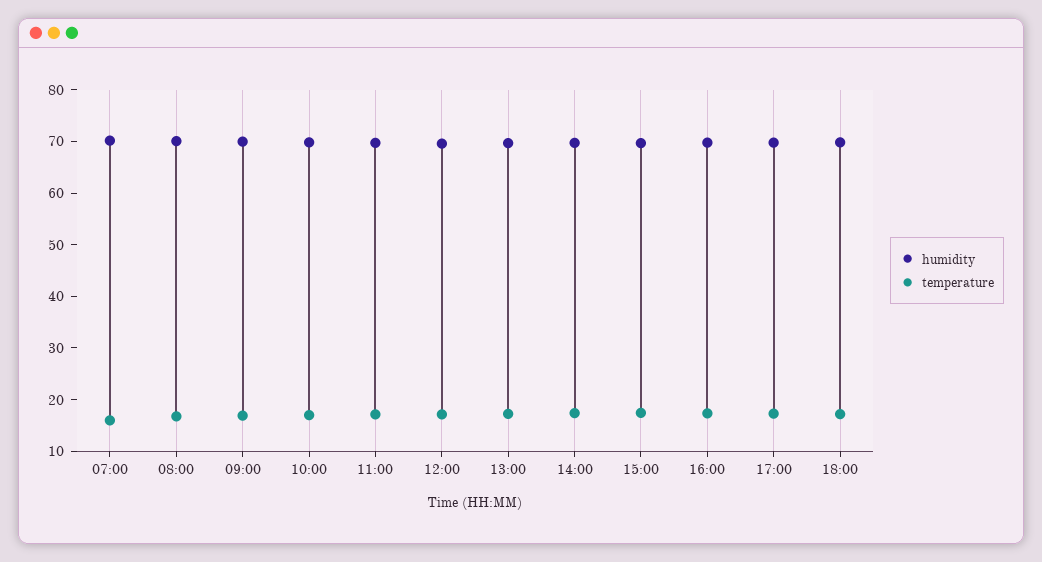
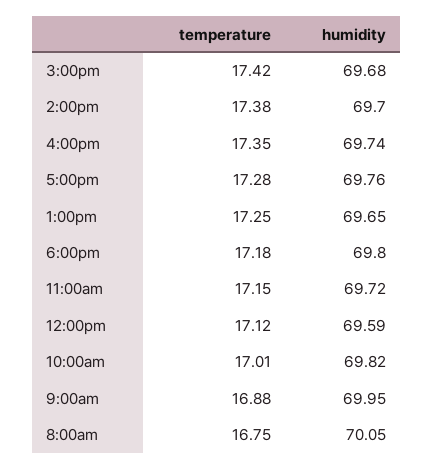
  {
    "humidity": {
-     "07:00": 70,
      "08:00": 70.05,
      "09:00": 69.95,
      "10:00": 69.82,
      "11:00": 69.72,
      "12:00": 69.59,
      "13:00": 69.65,
      "14:00": 69.7,
      "15:00": 69.68,
      "16:00": 69.74,
      "17:00": 69.76,
      "18:00": 69.8
    },
    "temperature": {
-     "07:00": 16,
      "08:00": 16.75,
      "09:00": 16.88,
      "10:00": 17.01,
      "11:00": 17.15,
      "12:00": 17.12,
      "13:00": 17.25,
      "14:00": 17.38,
      "15:00": 17.42,
      "16:00": 17.35,
      "17:00": 17.28,
      "18:00": 17.18
    }
  }

